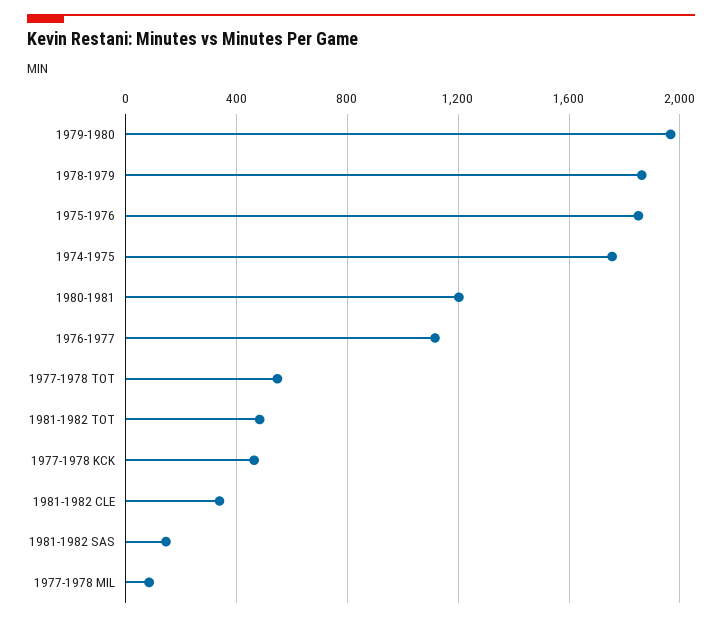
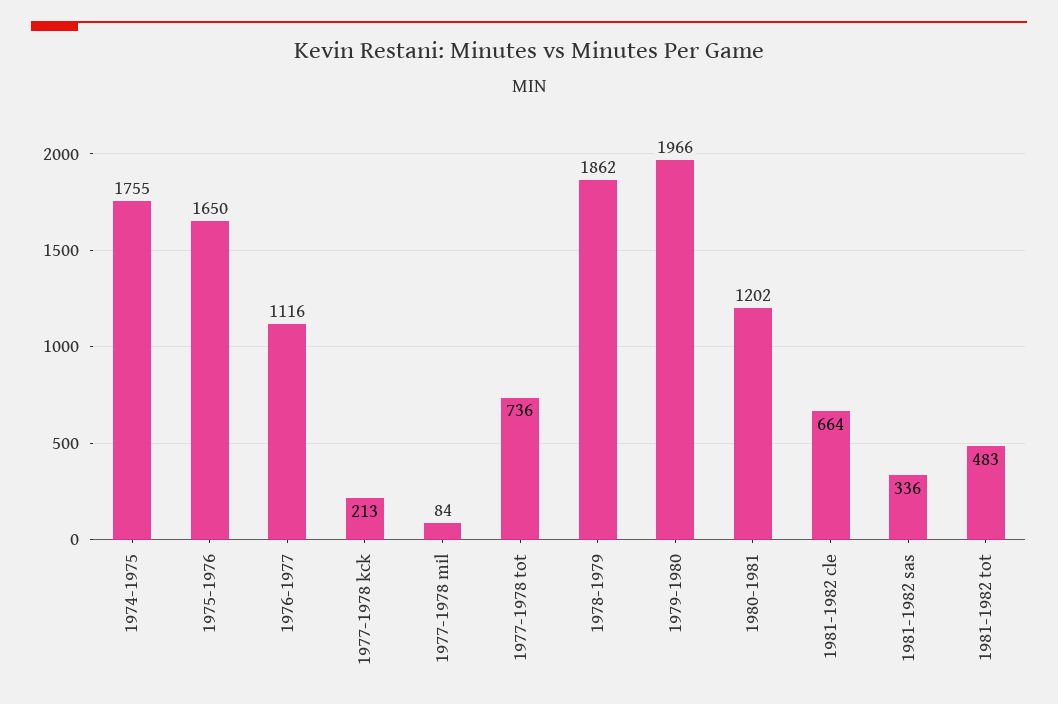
  {
    "1979-1980": 1966,
    "1978-1979": 1862,
-   "1975-1976": 1850,
+   "1975-1976": 1650,
    "1974-1975": 1755,
    "1980-1981": 1202,
    "1976-1977": 1116,
-   "1977-1978 TOT": 550,
+   "1977-1978 TOT": 736,
    "1981-1982 TOT": 483,
-   "1977-1978 KCK": 450,
+   "1977-1978 KCK": 213,
-   "1981-1982 CLE": 350,
+   "1981-1982 CLE": 664,
-   "1981-1982 SAS": 150,
+   "1981-1982 SAS": 336,
    "1977-1978 MIL": 84
  }

